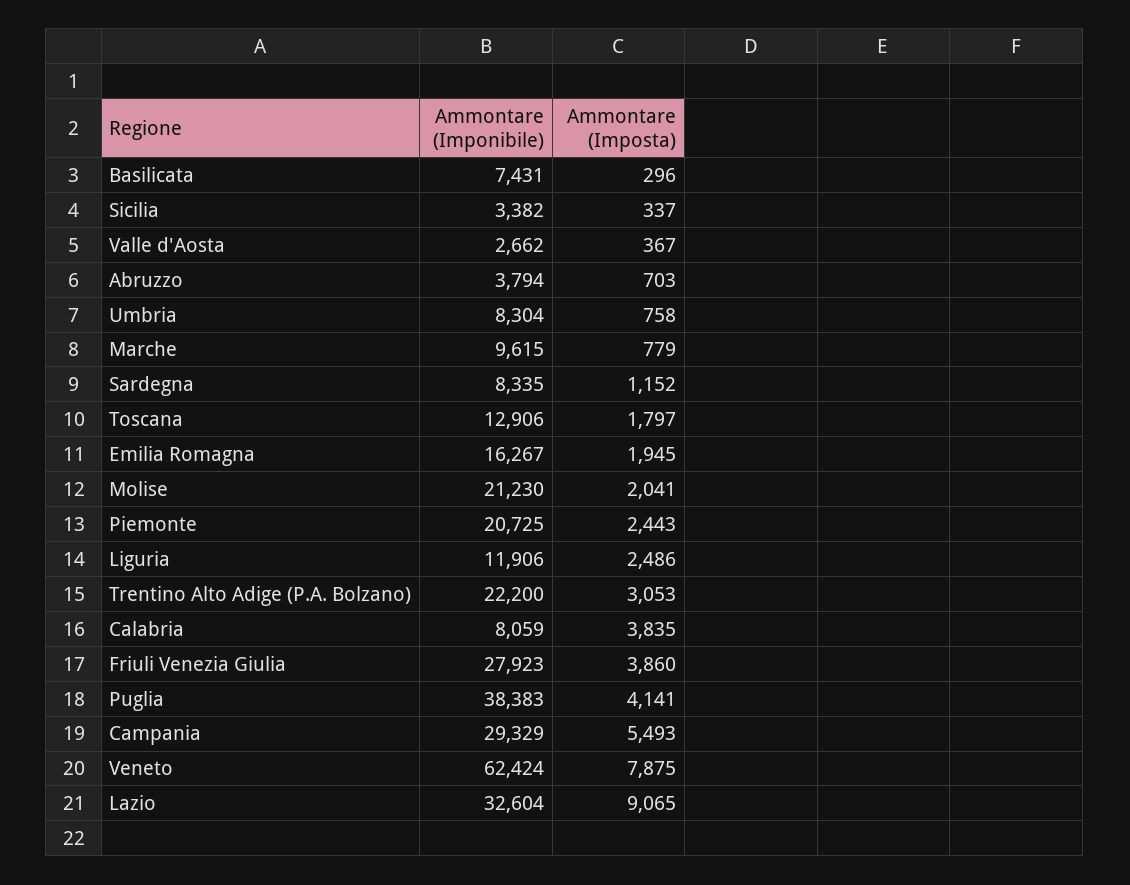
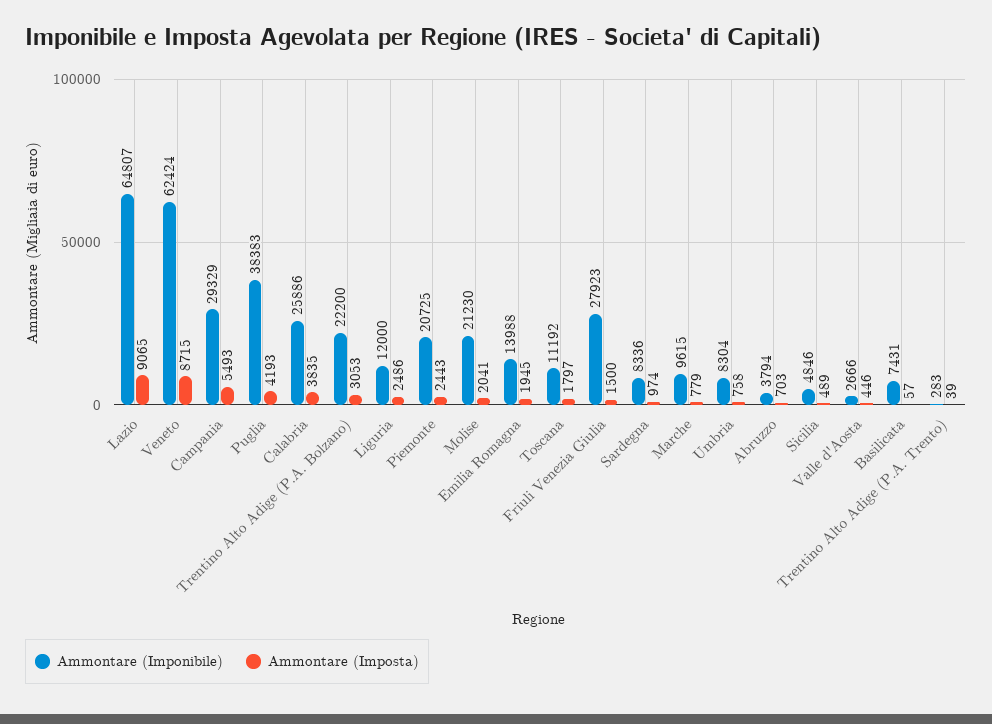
  {
    "Ammontare (Imponibile)": {
      "Basilicata": 7431,
-     "Sicilia": 3382,
+     "Sicilia": 4846,
-     "Valle d'Aosta": 2662,
+     "Valle d'Aosta": 2666,
      "Abruzzo": 3794,
      "Umbria": 8304,
      "Marche": 9615,
-     "Sardegna": 8335,
+     "Sardegna": 8336,
-     "Toscana": 12906,
+     "Toscana": 11192,
-     "Emilia Romagna": 16267,
+     "Emilia Romagna": 13988,
      "Molise": 21230,
      "Piemonte": 20725,
-     "Liguria": 11906,
+     "Liguria": 12000,
      "Trentino Alto Adige (P.A. Bolzano)": 22200,
-     "Calabria": 8059,
+     "Calabria": 25886,
      "Friuli Venezia Giulia": 27923,
      "Puglia": 38383,
      "Campania": 29329,
      "Veneto": 62424,
-     "Lazio": 32604
+     "Lazio": 64807,
+     "Trentino Alto Adige (P.A. Trento)": 283
    },
    "Ammontare (Imposta)": {
-     "Basilicata": 296,
+     "Basilicata": 57,
-     "Sicilia": 337,
+     "Sicilia": 489,
-     "Valle d'Aosta": 367,
+     "Valle d'Aosta": 446,
      "Abruzzo": 703,
      "Umbria": 758,
      "Marche": 779,
-     "Sardegna": 1152,
+     "Sardegna": 974,
      "Toscana": 1797,
      "Emilia Romagna": 1945,
      "Molise": 2041,
      "Piemonte": 2443,
      "Liguria": 2486,
      "Trentino Alto Adige (P.A. Bolzano)": 3053,
      "Calabria": 3835,
-     "Friuli Venezia Giulia": 3860,
+     "Friuli Venezia Giulia": 1500,
-     "Puglia": 4141,
+     "Puglia": 4193,
      "Campania": 5493,
-     "Veneto": 7875,
+     "Veneto": 8715,
-     "Lazio": 9065
+     "Lazio": 9065,
+     "Trentino Alto Adige (P.A. Trento)": 39
    }
  }

